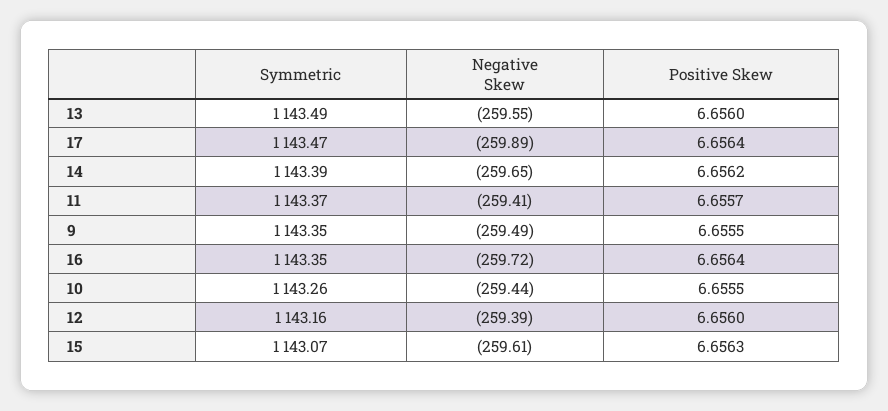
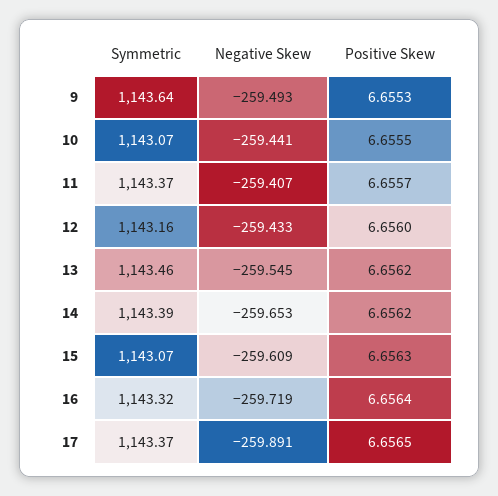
  {
    "Symmetric": {
-     "13": 1143.49,
+     "13": 1143.46,
-     "17": 1143.47,
+     "17": 1143.37,
      "14": 1143.39,
      "11": 1143.37,
-     "9": 1143.35,
+     "9": 1143.64,
-     "16": 1143.35,
+     "16": 1143.32,
-     "10": 1143.26,
+     "10": 1143.07,
      "12": 1143.16,
      "15": 1143.07
    },
    "Negative Skew": {
      "13": -259.545,
      "17": -259.891,
      "14": -259.653,
      "11": -259.407,
      "9": -259.493,
      "16": -259.719,
      "10": -259.441,
-     "12": -259.39,
+     "12": -259.433,
      "15": -259.609
    },
    "Positive Skew": {
-     "13": 6.656,
+     "13": 6.6562,
-     "17": 6.6564,
+     "17": 6.6565,
      "14": 6.6562,
      "11": 6.6557,
-     "9": 6.6555,
+     "9": 6.6553,
      "16": 6.6564,
      "10": 6.6555,
      "12": 6.656,
      "15": 6.6563
    }
  }

